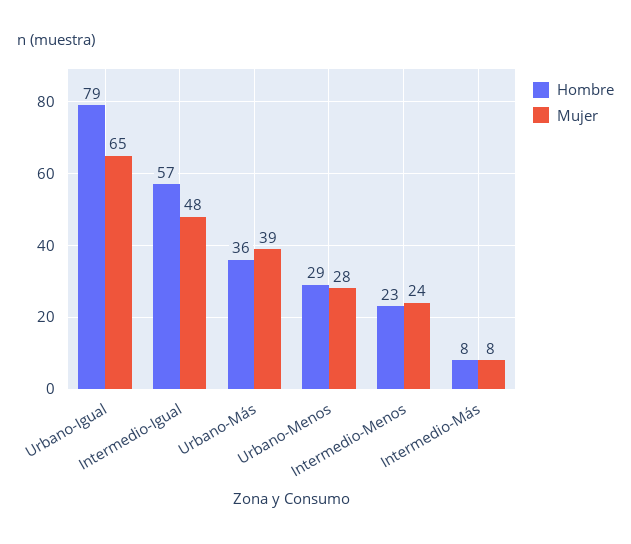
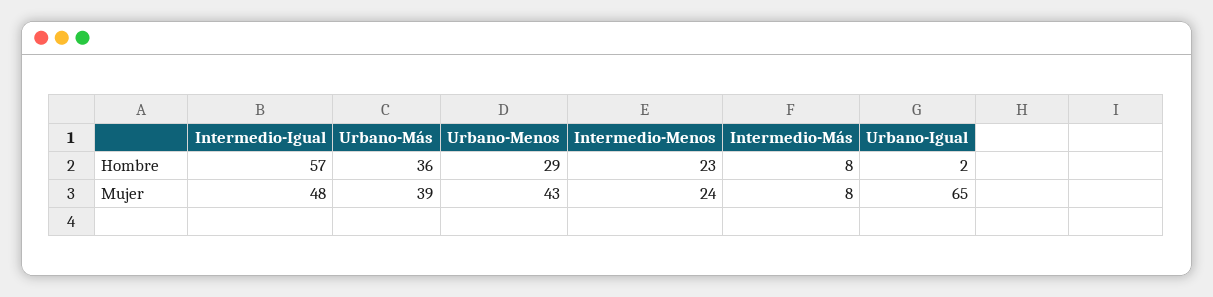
  {
    "Hombre": {
-     "Urbano-Igual": 79,
+     "Urbano-Igual": 2,
      "Intermedio-Igual": 57,
      "Urbano-Más": 36,
      "Urbano-Menos": 29,
      "Intermedio-Menos": 23,
      "Intermedio-Más": 8
    },
    "Mujer": {
      "Urbano-Igual": 65,
      "Intermedio-Igual": 48,
      "Urbano-Más": 39,
-     "Urbano-Menos": 28,
+     "Urbano-Menos": 43,
      "Intermedio-Menos": 24,
      "Intermedio-Más": 8
    }
  }

